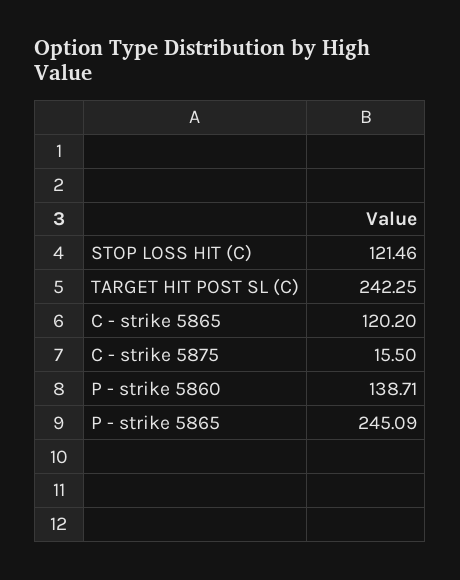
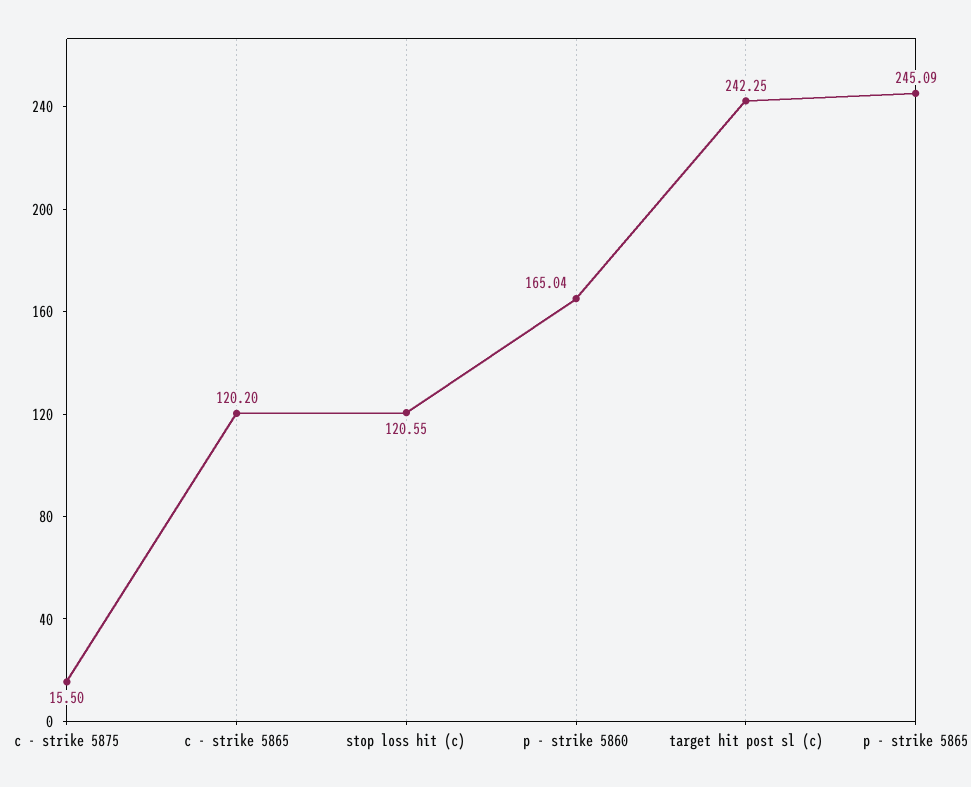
  {
-   "STOP LOSS HIT (C)": 121.46,
+   "STOP LOSS HIT (C)": 120.55,
    "TARGET HIT POST SL (C)": 242.25,
    "C - strike 5865": 120.2,
    "C - strike 5875": 15.5,
-   "P - strike 5860": 138.71,
+   "P - strike 5860": 165.04,
    "P - strike 5865": 245.09
  }

